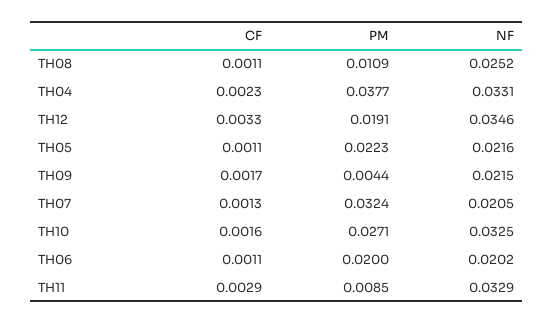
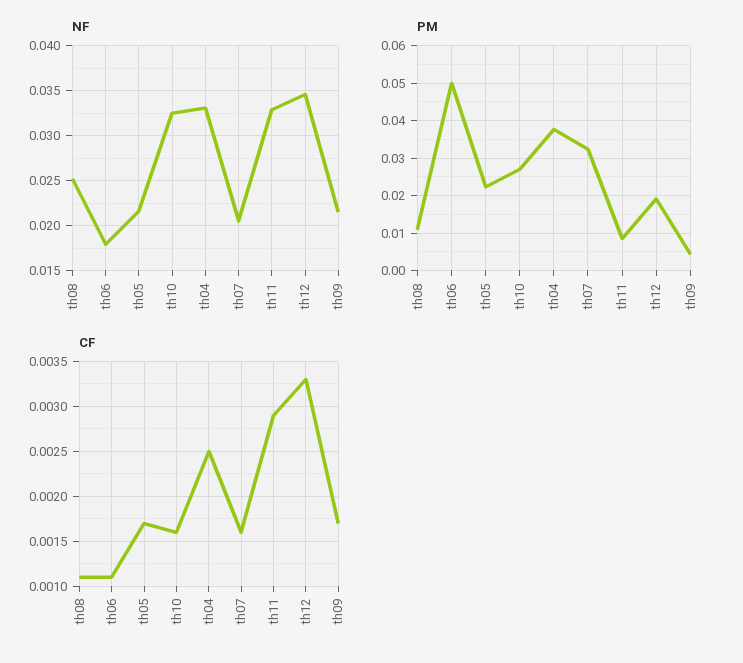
  {
    "CF": {
      "TH08": 0.0011,
-     "TH04": 0.0023,
+     "TH04": 0.0025,
      "TH12": 0.0033,
-     "TH05": 0.0011,
+     "TH05": 0.0017,
      "TH09": 0.0017,
-     "TH07": 0.0013,
+     "TH07": 0.0016,
      "TH10": 0.0016,
      "TH06": 0.0011,
      "TH11": 0.0029
    },
    "PM": {
      "TH08": 0.0109,
      "TH04": 0.0377,
      "TH12": 0.0191,
      "TH05": 0.0223,
      "TH09": 0.0044,
      "TH07": 0.0324,
      "TH10": 0.0271,
-     "TH06": 0.02,
+     "TH06": 0.05,
      "TH11": 0.0085
    },
    "NF": {
      "TH08": 0.0252,
      "TH04": 0.0331,
      "TH12": 0.0346,
      "TH05": 0.0216,
      "TH09": 0.0215,
      "TH07": 0.0205,
      "TH10": 0.0325,
-     "TH06": 0.0202,
+     "TH06": 0.018,
      "TH11": 0.0329
    }
  }

